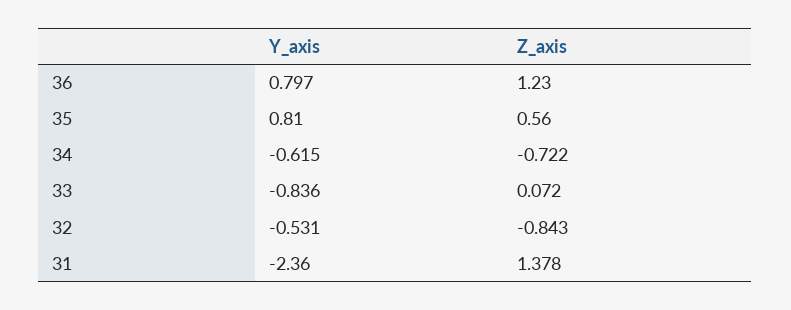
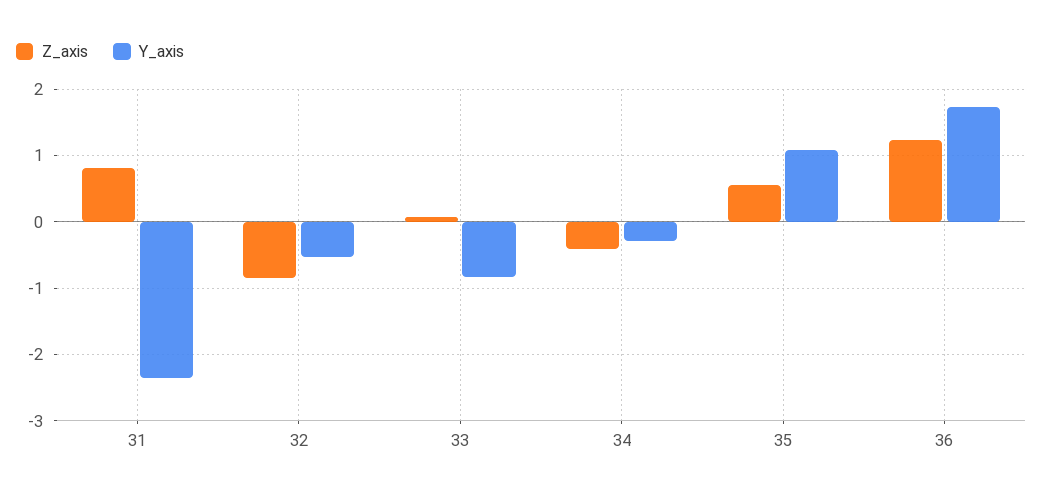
  {
    "Y_axis": {
-     "36": 0.797,
+     "36": 1.7,
-     "35": 0.81,
+     "35": 1.1,
-     "34": -0.615,
+     "34": -0.3,
      "33": -0.836,
      "32": -0.531,
      "31": -2.36
    },
    "Z_axis": {
      "36": 1.23,
      "35": 0.56,
-     "34": -0.722,
+     "34": -0.4,
      "33": 0.072,
      "32": -0.843,
-     "31": 1.378
+     "31": 0.8
    }
  }

